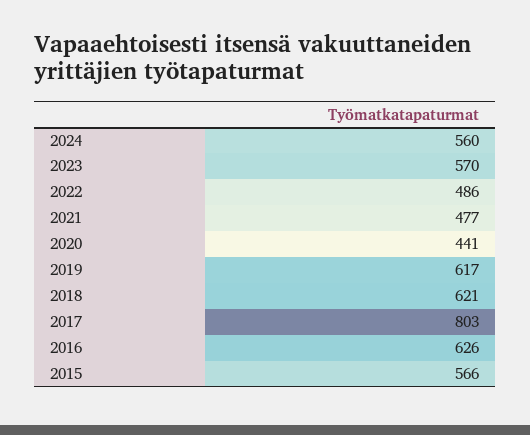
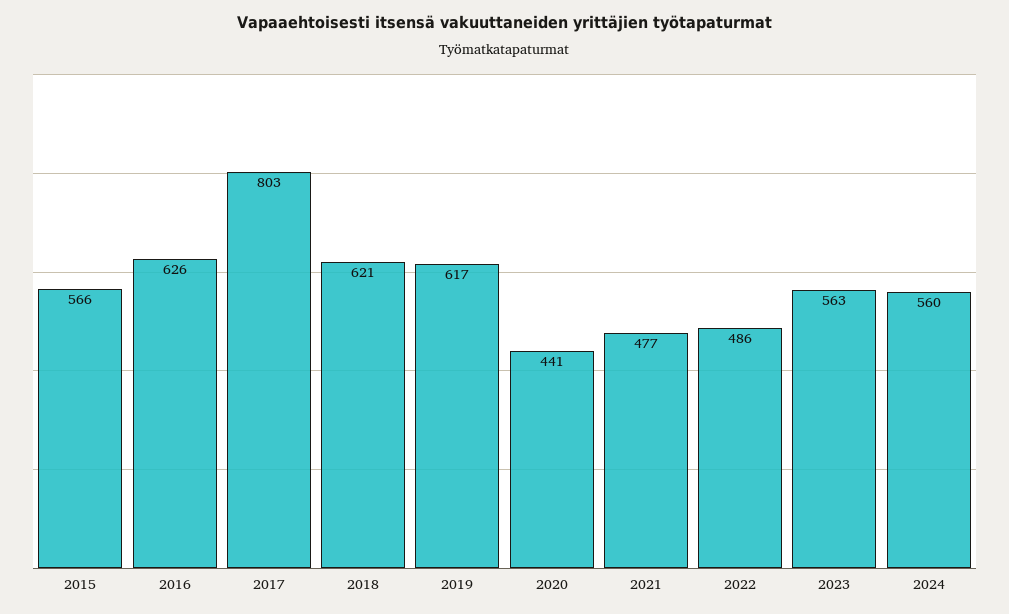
  {
    "2024": 560,
-   "2023": 570,
+   "2023": 563,
    "2022": 486,
    "2021": 477,
    "2020": 441,
    "2019": 617,
    "2018": 621,
    "2017": 803,
    "2016": 626,
    "2015": 566
  }

